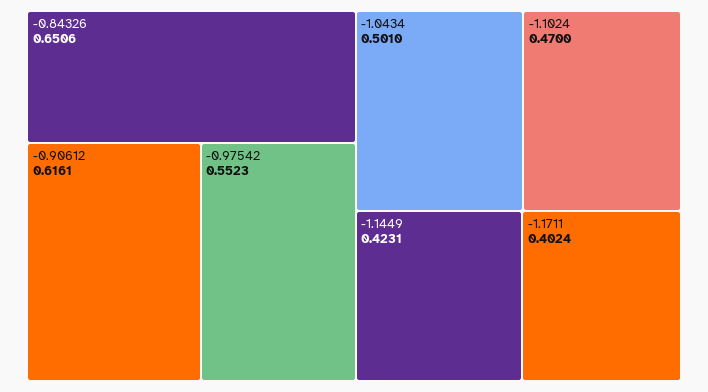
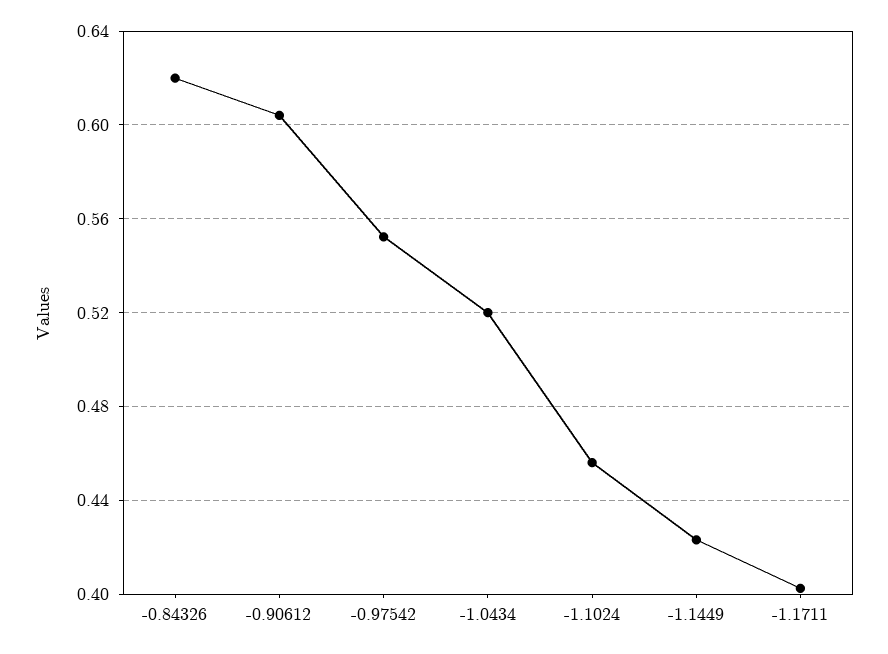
  {
-   "-0.84326": 0.6506,
+   "-0.84326": 0.62,
-   "-0.90612": 0.6161,
+   "-0.90612": 0.605,
    "-0.97542": 0.5523,
-   "-1.0434": 0.501,
+   "-1.0434": 0.52,
-   "-1.1024": 0.47,
+   "-1.1024": 0.455,
    "-1.1449": 0.4231,
    "-1.1711": 0.4024
  }

